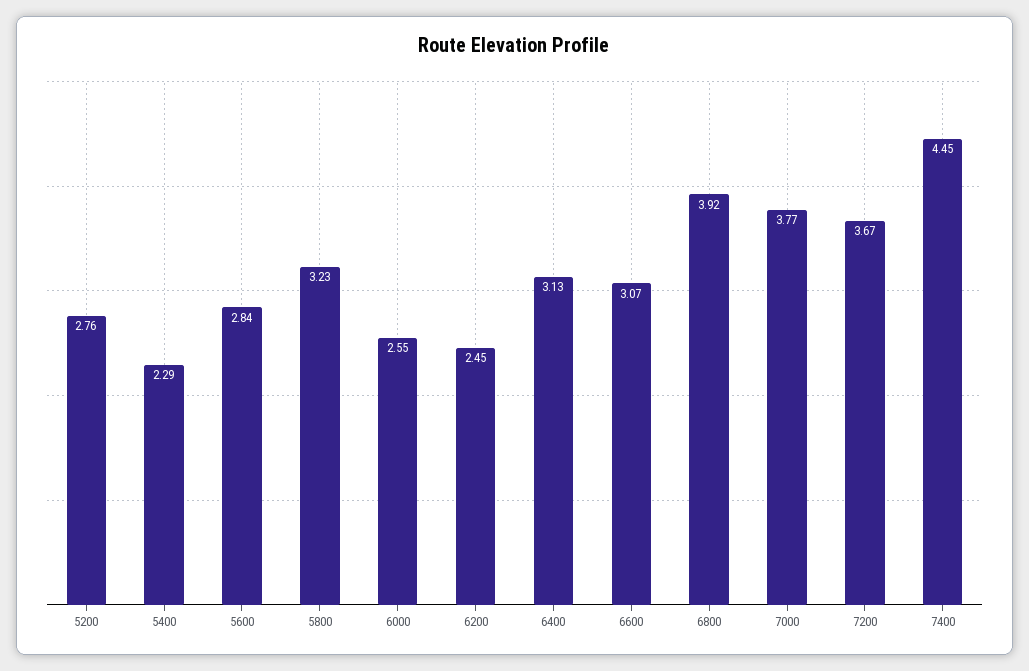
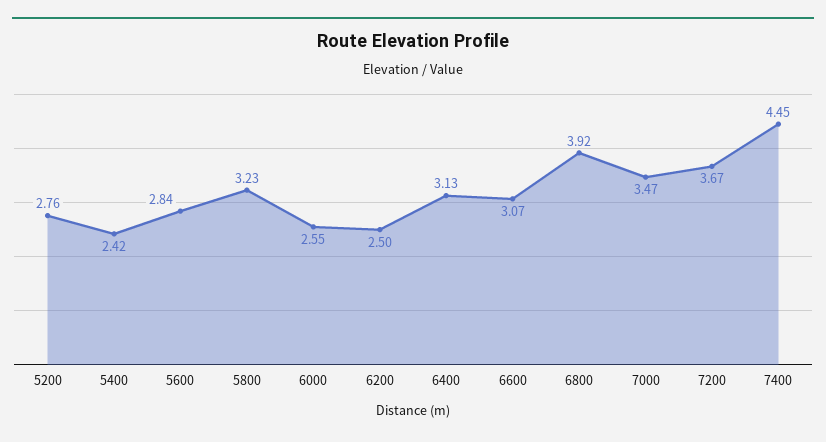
  {
    "5200": 2.76,
-   "5400": 2.29,
+   "5400": 2.42,
    "5600": 2.84,
    "5800": 3.23,
    "6000": 2.55,
-   "6200": 2.45,
+   "6200": 2.5,
    "6400": 3.13,
    "6600": 3.07,
    "6800": 3.92,
-   "7000": 3.77,
+   "7000": 3.47,
    "7200": 3.67,
    "7400": 4.45
  }

